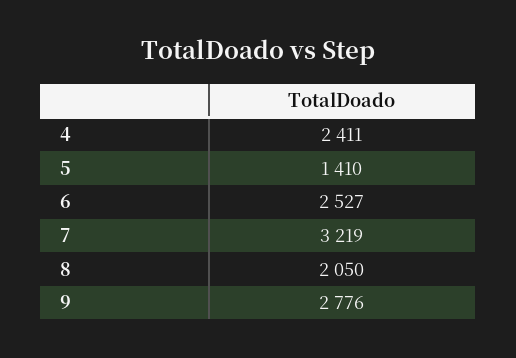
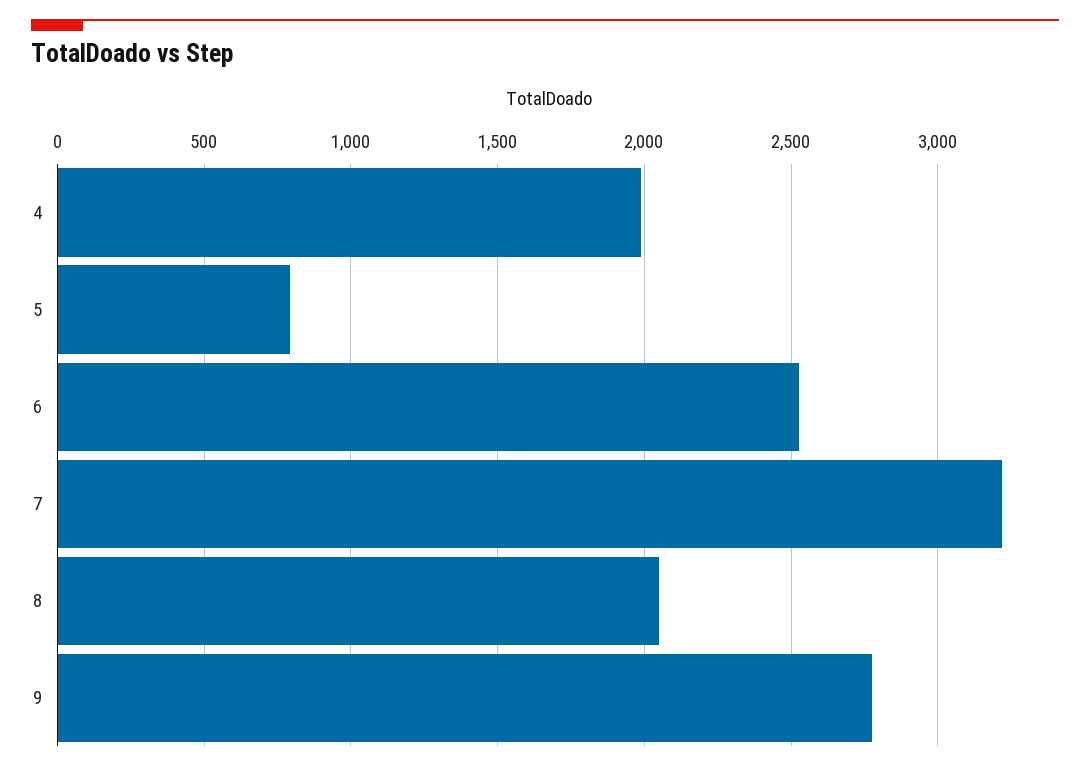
  {
-   "4": 2411,
+   "4": 2000,
-   "5": 1410,
+   "5": 800,
    "6": 2527,
    "7": 3219,
    "8": 2050,
    "9": 2776
  }

